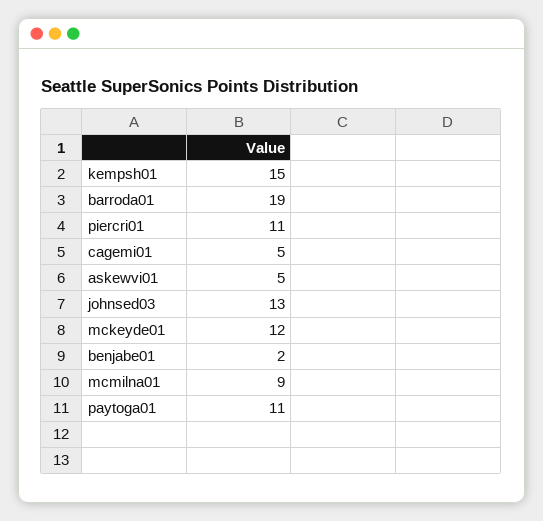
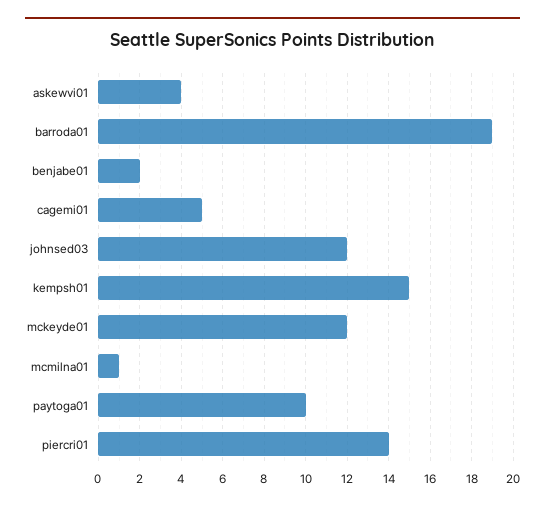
  {
    "kempsh01": 15,
    "barroda01": 19,
-   "piercri01": 11,
+   "piercri01": 14,
    "cagemi01": 5,
-   "askewvi01": 5,
+   "askewvi01": 4,
-   "johnsed03": 13,
+   "johnsed03": 12,
    "mckeyde01": 12,
    "benjabe01": 2,
-   "mcmilna01": 9,
+   "mcmilna01": 1,
-   "paytoga01": 11
+   "paytoga01": 10
  }

